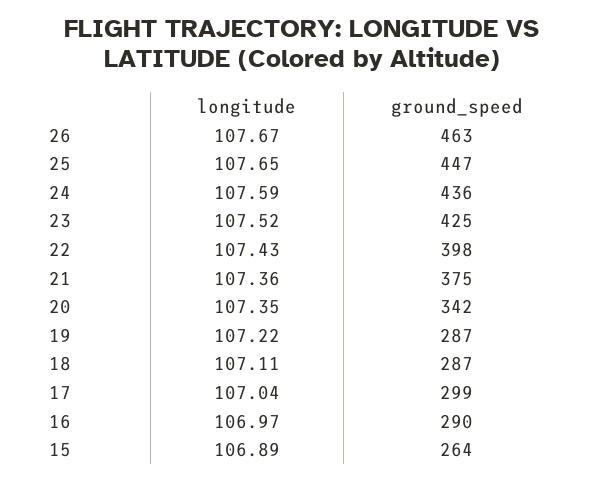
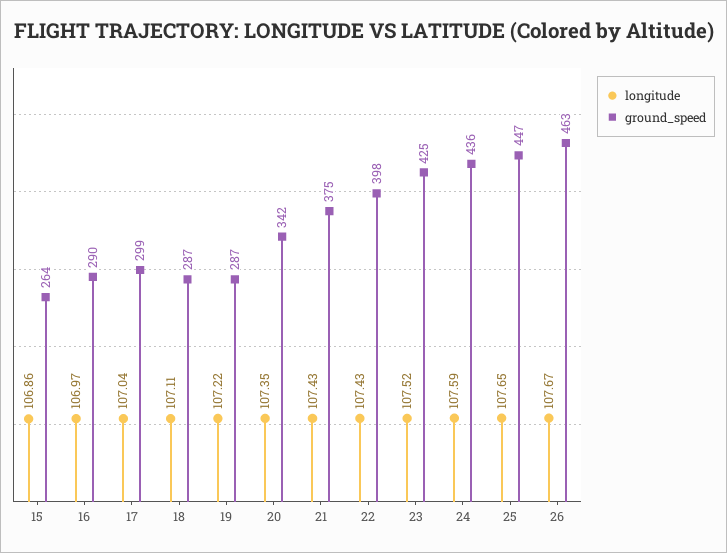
  {
    "longitude": {
      "26": 107.67,
      "25": 107.65,
      "24": 107.59,
      "23": 107.52,
      "22": 107.43,
-     "21": 107.36,
+     "21": 107.43,
      "20": 107.35,
      "19": 107.22,
      "18": 107.11,
      "17": 107.04,
      "16": 106.97,
-     "15": 106.89
+     "15": 106.86
    },
    "ground_speed": {
      "26": 463,
      "25": 447,
      "24": 436,
      "23": 425,
      "22": 398,
      "21": 375,
      "20": 342,
      "19": 287,
      "18": 287,
      "17": 299,
      "16": 290,
      "15": 264
    }
  }

